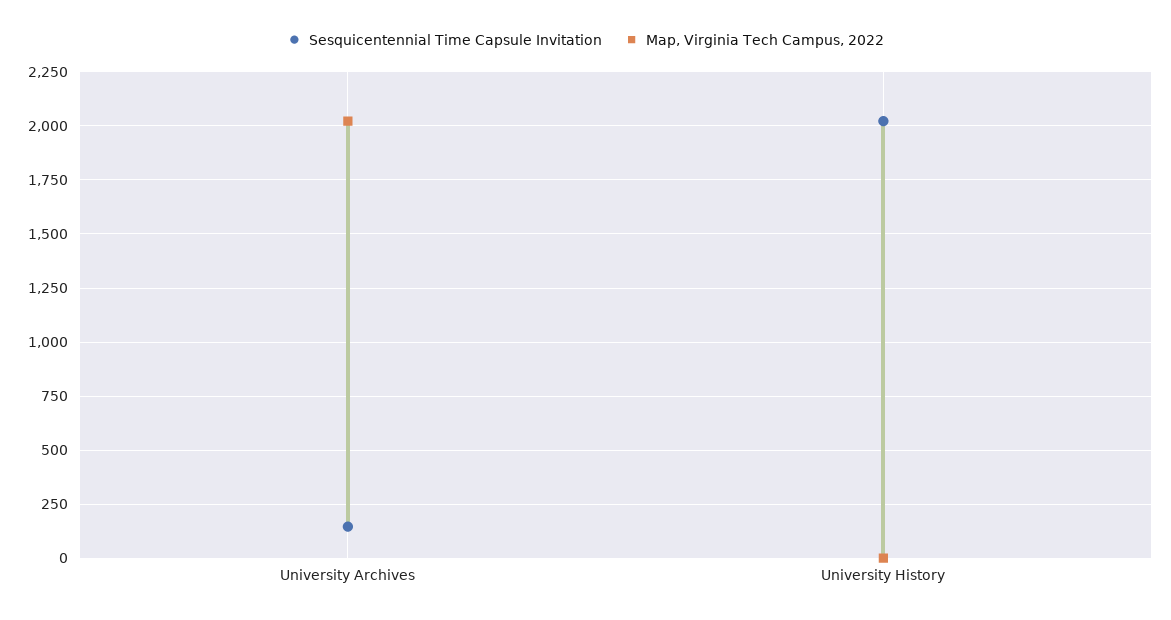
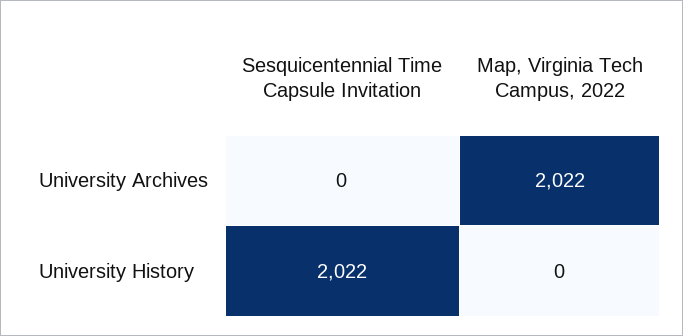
  {
    "Sesquicentennial Time Capsule Invitation": {
-     "University Archives": 150,
+     "University Archives": 0,
      "University History": 2022
    },
    "Map, Virginia Tech Campus, 2022": {
      "University Archives": 2022,
      "University History": 0
    }
  }

